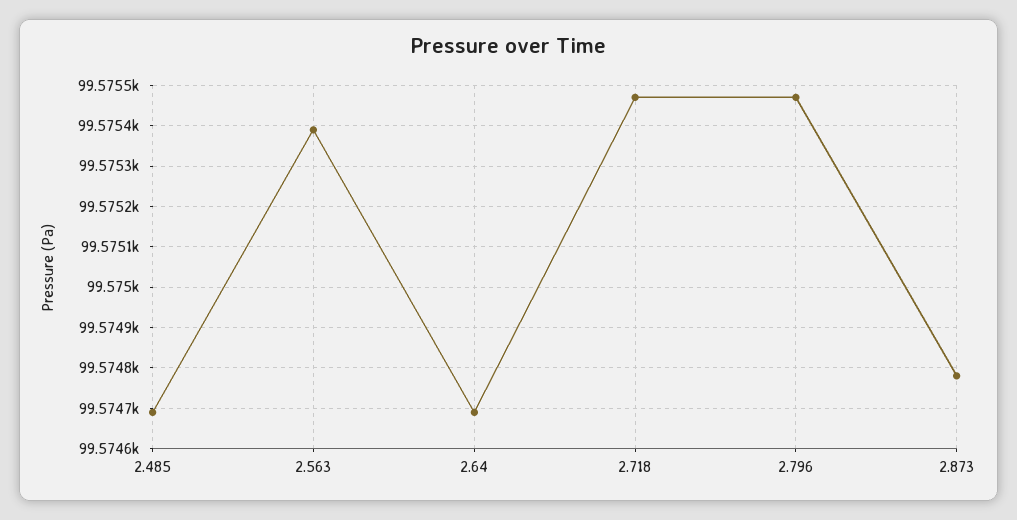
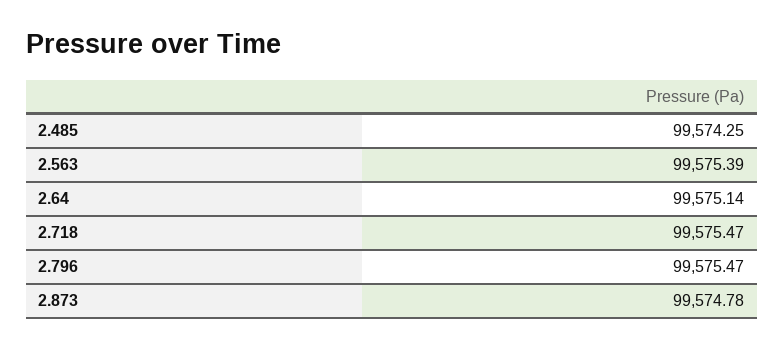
  {
-   "2.485": 99574.7,
+   "2.485": 99574.25,
    "2.563": 99575.39,
-   "2.64": 99574.7,
+   "2.64": 99575.14,
    "2.718": 99575.47,
    "2.796": 99575.47,
    "2.873": 99574.78
  }

